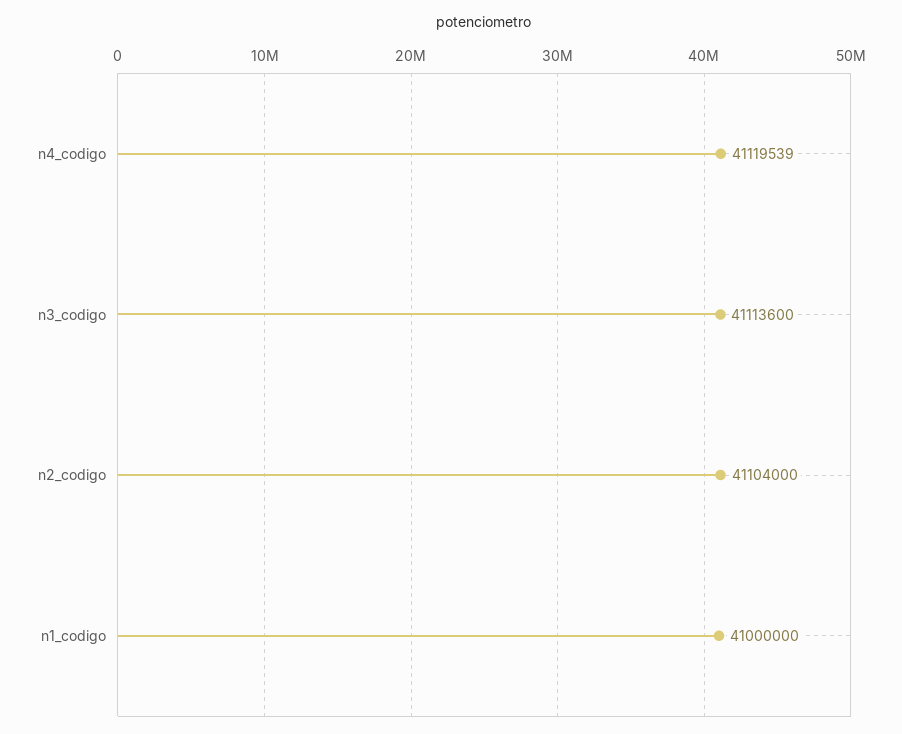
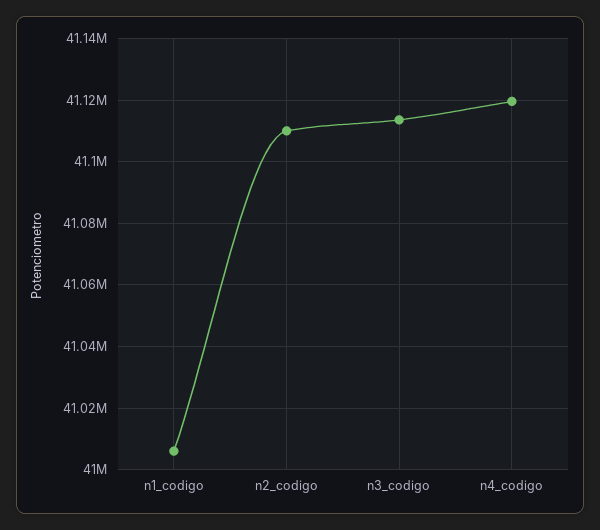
  {
    "n4_codigo": 41119539,
    "n3_codigo": 41113600,
-   "n2_codigo": 41104000,
+   "n2_codigo": 41110000,
-   "n1_codigo": 41000000
+   "n1_codigo": 41006000
  }

